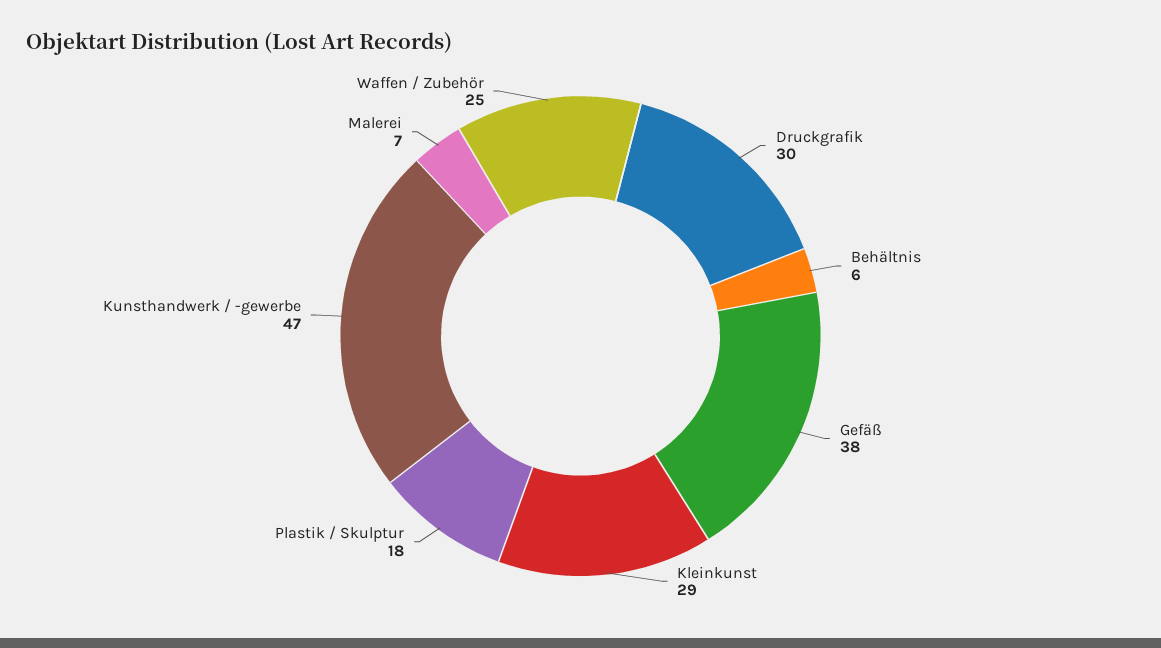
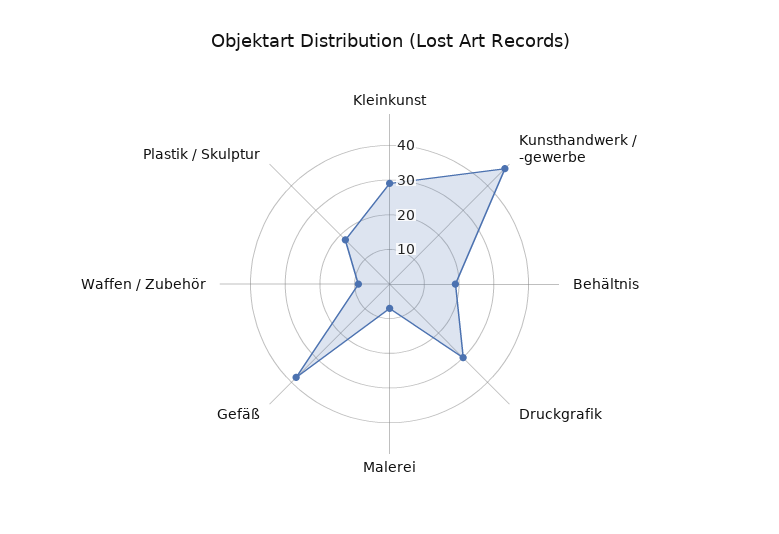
  {
    "Druckgrafik": 30,
-   "Behältnis": 6,
+   "Behältnis": 20,
    "Gefäß": 38,
    "Kleinkunst": 29,
    "Plastik / Skulptur": 18,
    "Kunsthandwerk / -gewerbe": 47,
    "Malerei": 7,
-   "Waffen / Zubehör": 25
+   "Waffen / Zubehör": 10
  }

